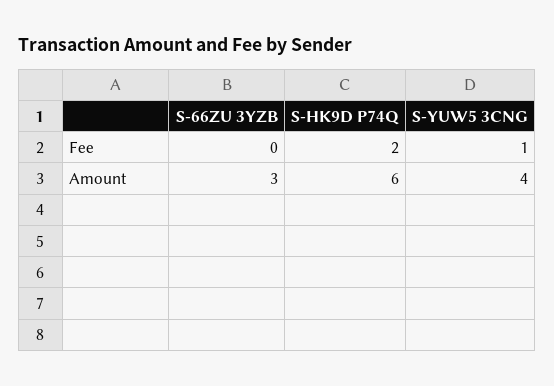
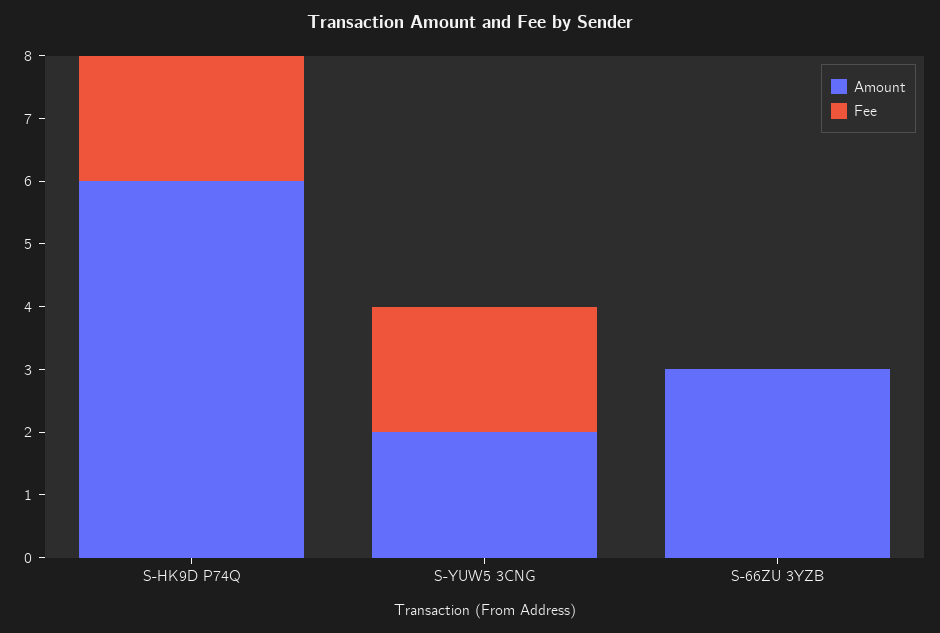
  {
    "Fee": {
      "S-66ZU 3YZB": 0,
      "S-HK9D P74Q": 2,
-     "S-YUW5 3CNG": 1
+     "S-YUW5 3CNG": 2
    },
    "Amount": {
      "S-66ZU 3YZB": 3,
      "S-HK9D P74Q": 6,
-     "S-YUW5 3CNG": 4
+     "S-YUW5 3CNG": 2
    }
  }

